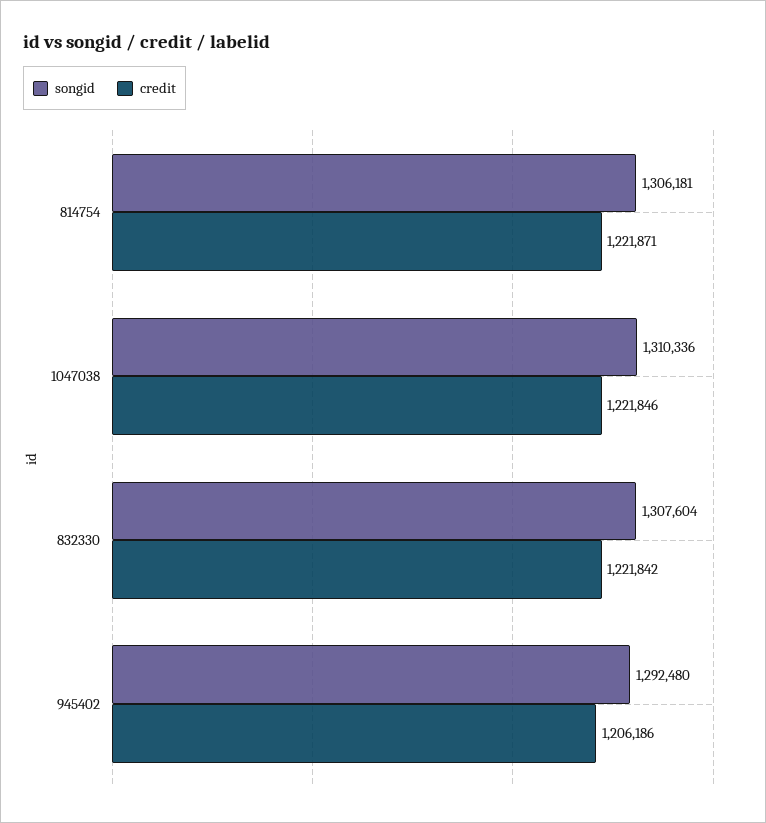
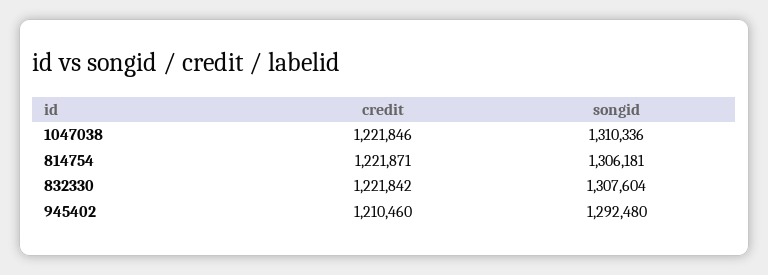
  {
    "songid": {
      "814754": 1306181,
      "1047038": 1310336,
      "832330": 1307604,
      "945402": 1292480
    },
    "credit": {
      "814754": 1221871,
      "1047038": 1221846,
      "832330": 1221842,
-     "945402": 1206186
+     "945402": 1210460
    }
  }

